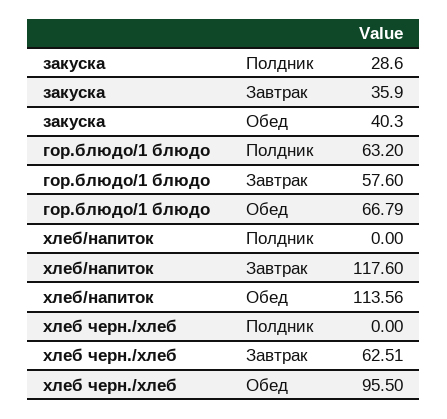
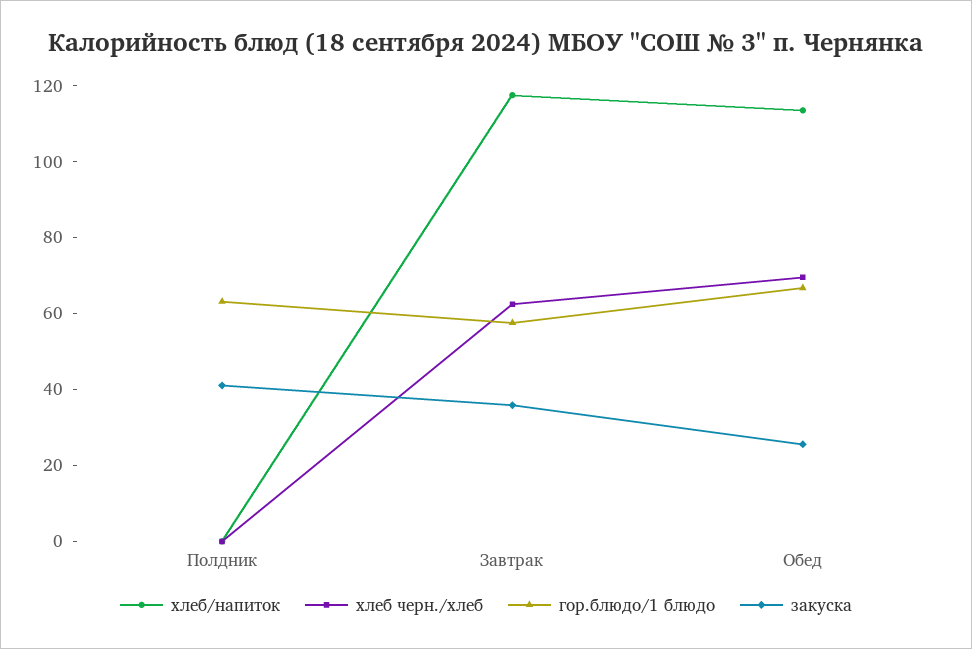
  {
    "закуска": {
-     "Полдник": 28.6,
+     "Полдник": 40,
      "Завтрак": 35.9,
-     "Обед": 40.3
+     "Обед": 25
    },
    "гор.блюдо/1 блюдо": {
      "Полдник": 63.2,
      "Завтрак": 57.6,
      "Обед": 66.79
    },
    "хлеб/напиток": {
      "Полдник": 0,
      "Завтрак": 117.6,
      "Обед": 113.56
    },
    "хлеб черн./хлеб": {
      "Полдник": 0,
      "Завтрак": 62.51,
-     "Обед": 95.5
+     "Обед": 70
    }
  }

